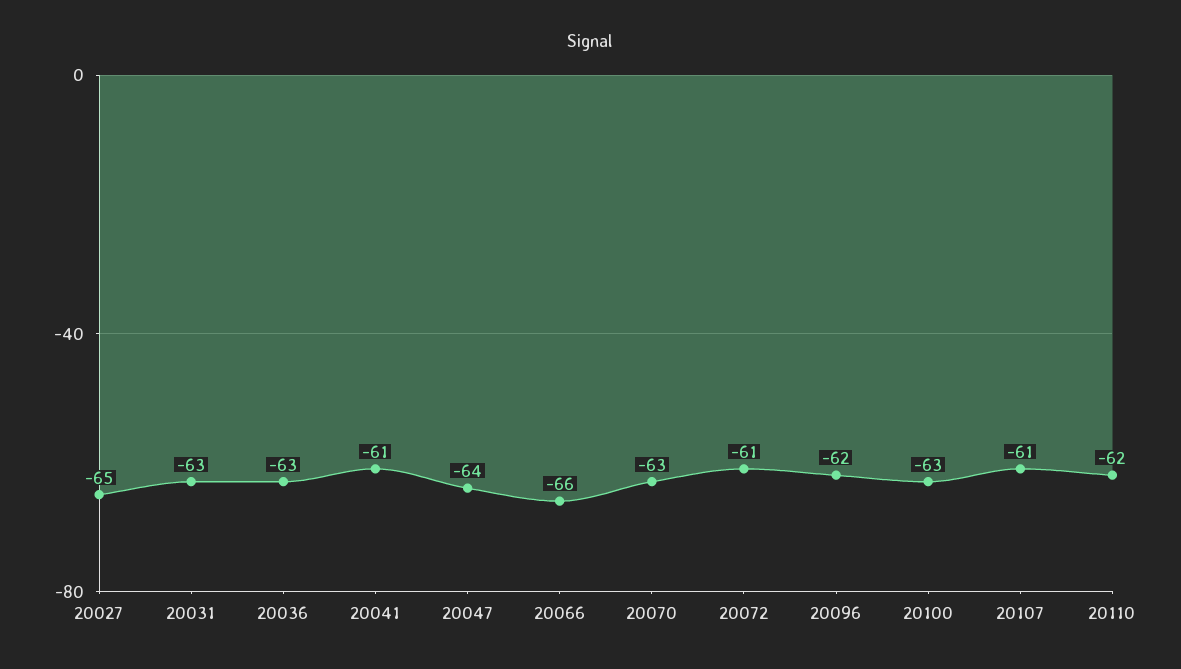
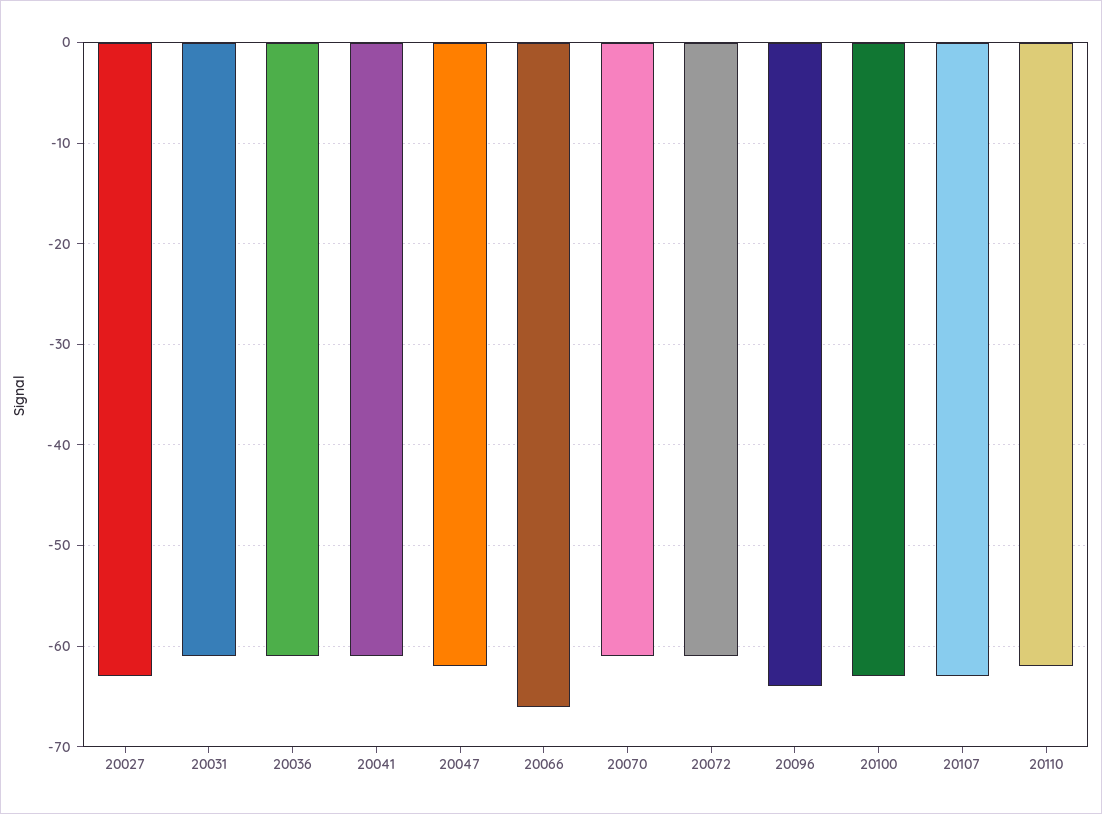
  {
-   "20027": -65,
+   "20027": -63,
-   "20031": -63,
+   "20031": -61,
-   "20036": -63,
+   "20036": -61,
    "20041": -61,
-   "20047": -64,
+   "20047": -62,
    "20066": -66,
-   "20070": -63,
+   "20070": -61,
    "20072": -61,
-   "20096": -62,
+   "20096": -64,
    "20100": -63,
-   "20107": -61,
+   "20107": -63,
    "20110": -62
  }

